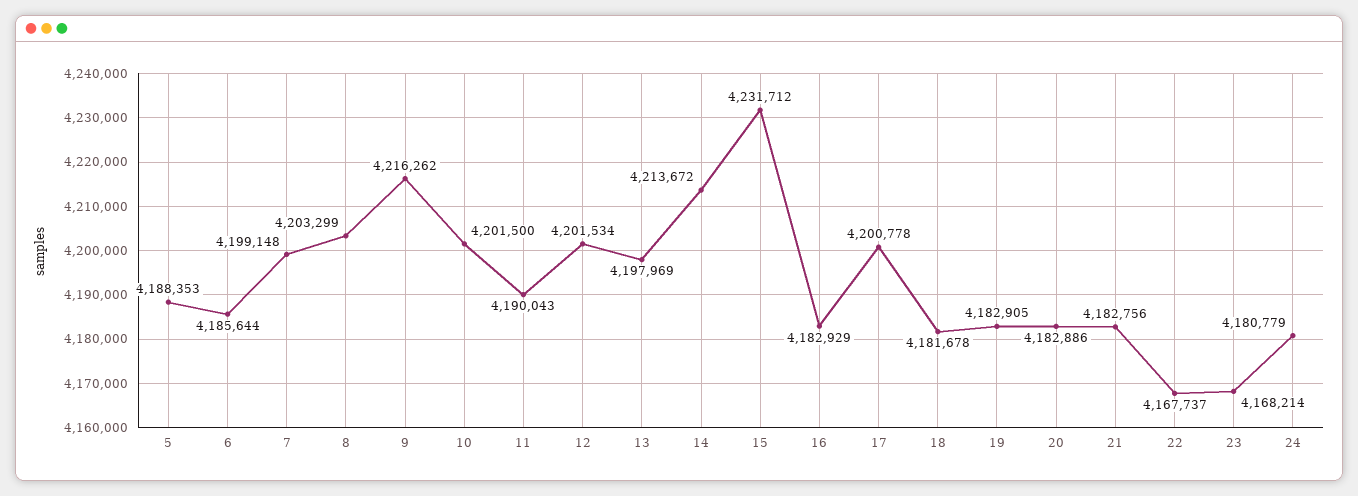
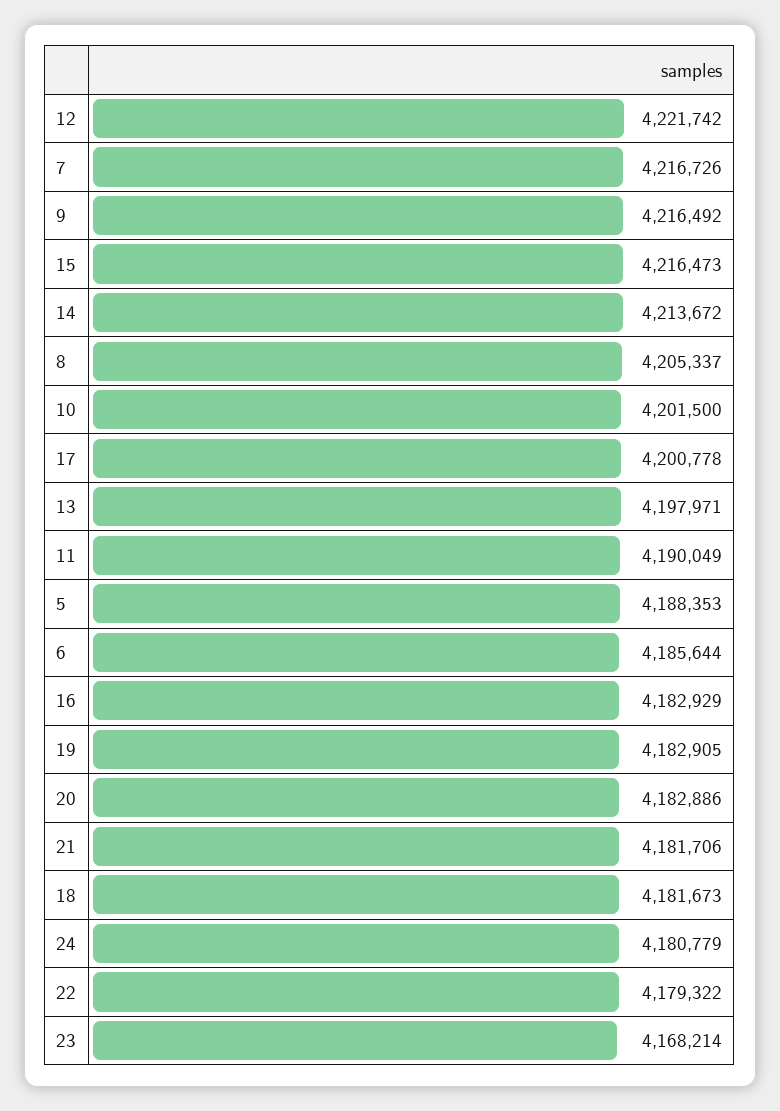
  {
    "5": 4188353,
    "6": 4185644,
-   "7": 4199148,
+   "7": 4216726,
-   "8": 4203299,
+   "8": 4205337,
-   "9": 4216262,
+   "9": 4216492,
    "10": 4201500,
-   "11": 4190043,
+   "11": 4190049,
-   "12": 4201534,
+   "12": 4221742,
-   "13": 4197969,
+   "13": 4197971,
    "14": 4213672,
-   "15": 4231712,
+   "15": 4216473,
    "16": 4182929,
    "17": 4200778,
-   "18": 4181678,
+   "18": 4181673,
    "19": 4182905,
    "20": 4182886,
-   "21": 4182756,
+   "21": 4181706,
-   "22": 4167737,
+   "22": 4179322,
    "23": 4168214,
    "24": 4180779
  }

